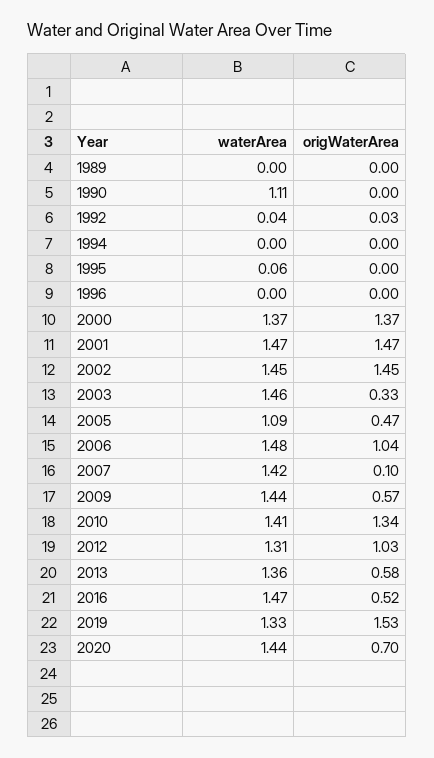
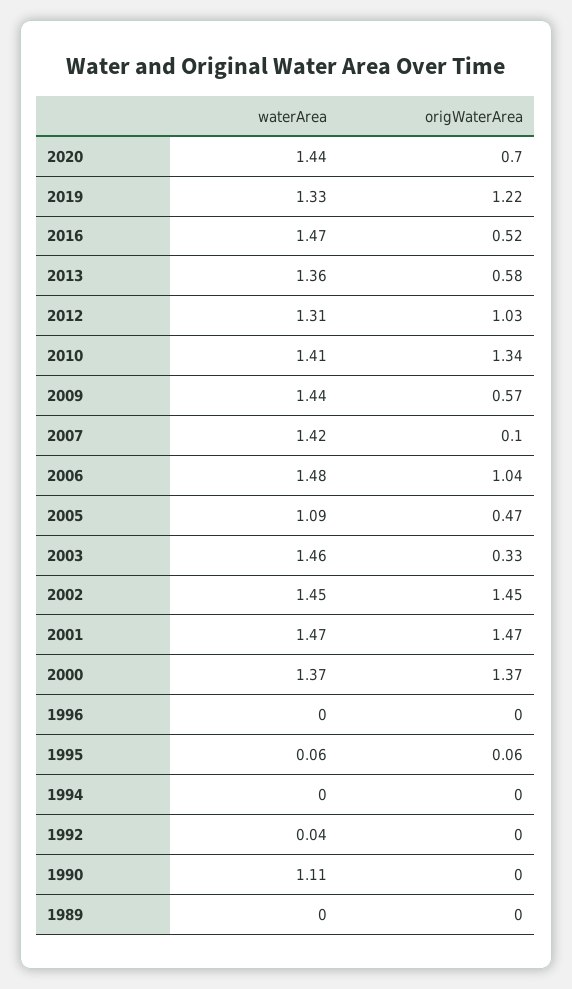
  {
    "waterArea": {
      "1989": 0,
      "1990": 1.11,
      "1992": 0.04,
      "1994": 0,
      "1995": 0.06,
      "1996": 0,
      "2000": 1.37,
      "2001": 1.47,
      "2002": 1.45,
      "2003": 1.46,
      "2005": 1.09,
      "2006": 1.48,
      "2007": 1.42,
      "2009": 1.44,
      "2010": 1.41,
      "2012": 1.31,
      "2013": 1.36,
      "2016": 1.47,
      "2019": 1.33,
      "2020": 1.44
    },
    "origWaterArea": {
      "1989": 0,
      "1990": 0,
-     "1992": 0.03,
+     "1992": 0,
      "1994": 0,
-     "1995": 0,
+     "1995": 0.06,
      "1996": 0,
      "2000": 1.37,
      "2001": 1.47,
      "2002": 1.45,
      "2003": 0.33,
      "2005": 0.47,
      "2006": 1.04,
      "2007": 0.1,
      "2009": 0.57,
      "2010": 1.34,
      "2012": 1.03,
      "2013": 0.58,
      "2016": 0.52,
-     "2019": 1.53,
+     "2019": 1.22,
      "2020": 0.7
    }
  }

